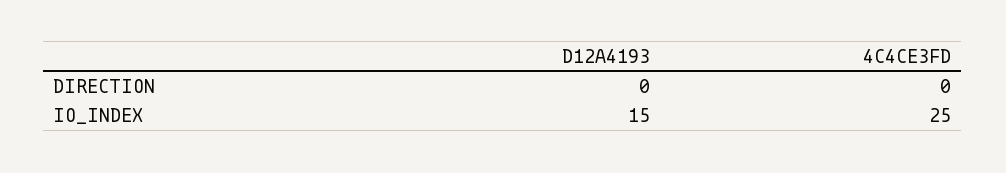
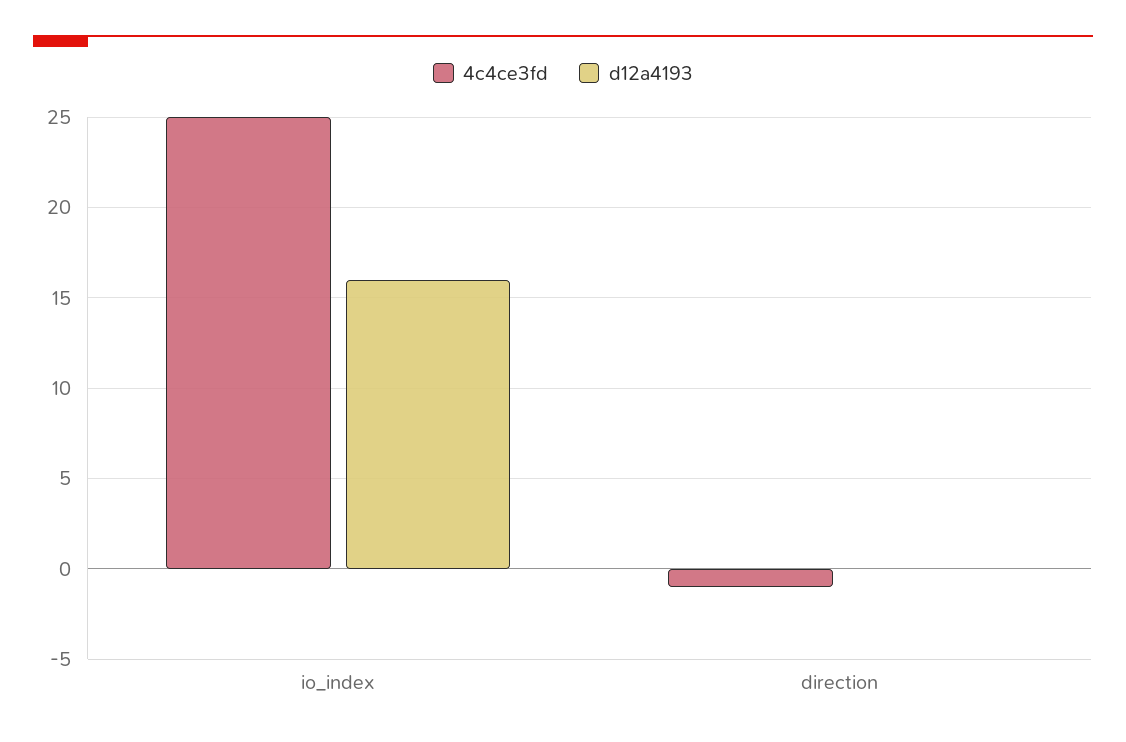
  {
    "D12A4193": {
      "DIRECTION": 0,
-     "IO_INDEX": 15
+     "IO_INDEX": 16
    },
    "4C4CE3FD": {
-     "DIRECTION": 0,
+     "DIRECTION": -1,
      "IO_INDEX": 25
    }
  }

